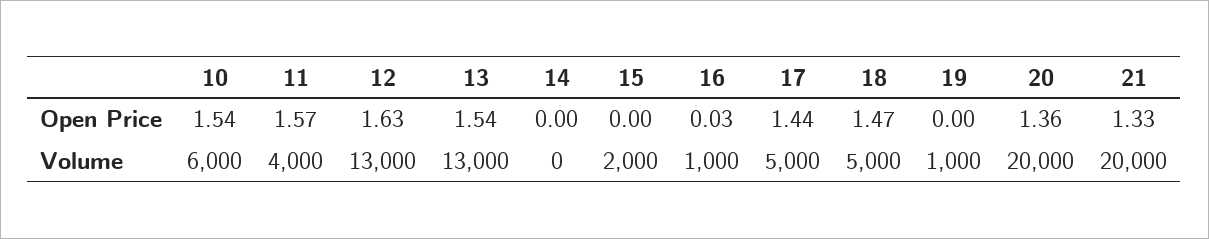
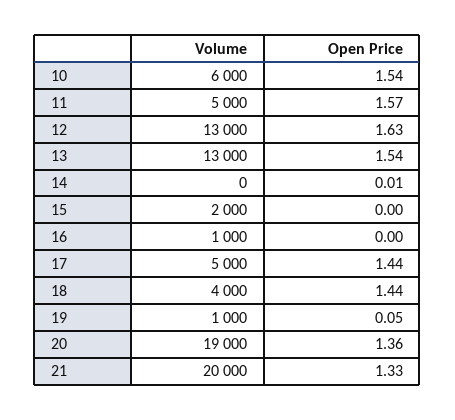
  {
    "10": {
      "Open Price": 1.54,
      "Volume": 6000
    },
    "11": {
      "Open Price": 1.57,
-     "Volume": 4000
+     "Volume": 5000
    },
    "12": {
      "Open Price": 1.63,
      "Volume": 13000
    },
    "13": {
      "Open Price": 1.54,
      "Volume": 13000
    },
    "14": {
-     "Open Price": 0,
+     "Open Price": 0.01,
      "Volume": 0
    },
    "15": {
      "Open Price": 0,
      "Volume": 2000
    },
    "16": {
-     "Open Price": 0.03,
+     "Open Price": 0,
      "Volume": 1000
    },
    "17": {
      "Open Price": 1.44,
      "Volume": 5000
    },
    "18": {
-     "Open Price": 1.47,
+     "Open Price": 1.44,
-     "Volume": 5000
+     "Volume": 4000
    },
    "19": {
-     "Open Price": 0,
+     "Open Price": 0.05,
      "Volume": 1000
    },
    "20": {
      "Open Price": 1.36,
-     "Volume": 20000
+     "Volume": 19000
    },
    "21": {
      "Open Price": 1.33,
      "Volume": 20000
    }
  }

